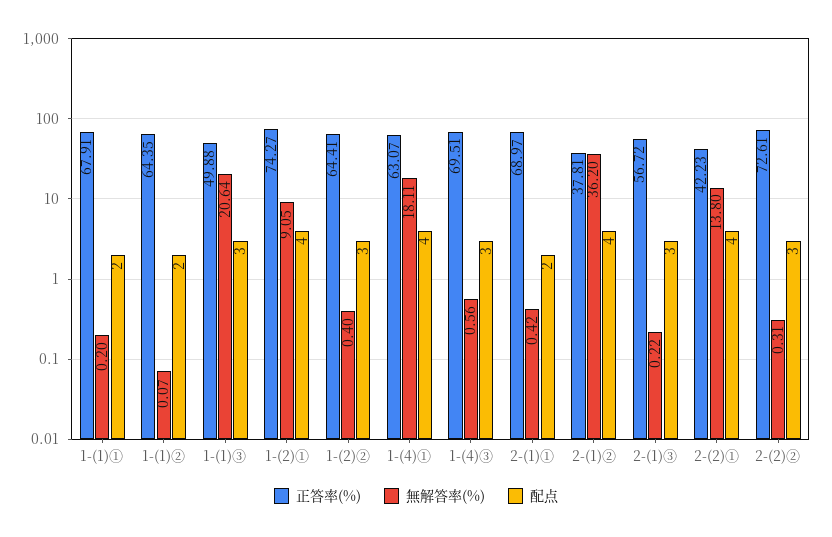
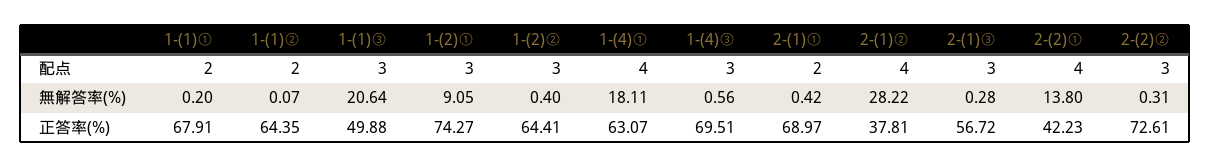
  {
    "正答率(%)": {
      "1-(1)①": 67.91,
      "1-(1)②": 64.35,
      "1-(1)③": 49.88,
      "1-(2)①": 74.27,
      "1-(2)②": 64.41,
      "1-(4)①": 63.07,
      "1-(4)③": 69.51,
      "2-(1)①": 68.97,
      "2-(1)②": 37.81,
      "2-(1)③": 56.72,
      "2-(2)①": 42.23,
      "2-(2)②": 72.61
    },
    "無解答率(%)": {
      "1-(1)①": 0.2,
      "1-(1)②": 0.07,
      "1-(1)③": 20.64,
      "1-(2)①": 9.05,
      "1-(2)②": 0.4,
      "1-(4)①": 18.11,
      "1-(4)③": 0.56,
      "2-(1)①": 0.42,
-     "2-(1)②": 36.2,
+     "2-(1)②": 28.22,
-     "2-(1)③": 0.22,
+     "2-(1)③": 0.28,
      "2-(2)①": 13.8,
      "2-(2)②": 0.31
    },
    "配点": {
      "1-(1)①": 2,
      "1-(1)②": 2,
      "1-(1)③": 3,
-     "1-(2)①": 4,
+     "1-(2)①": 3,
      "1-(2)②": 3,
      "1-(4)①": 4,
      "1-(4)③": 3,
      "2-(1)①": 2,
      "2-(1)②": 4,
      "2-(1)③": 3,
      "2-(2)①": 4,
      "2-(2)②": 3
    }
  }

